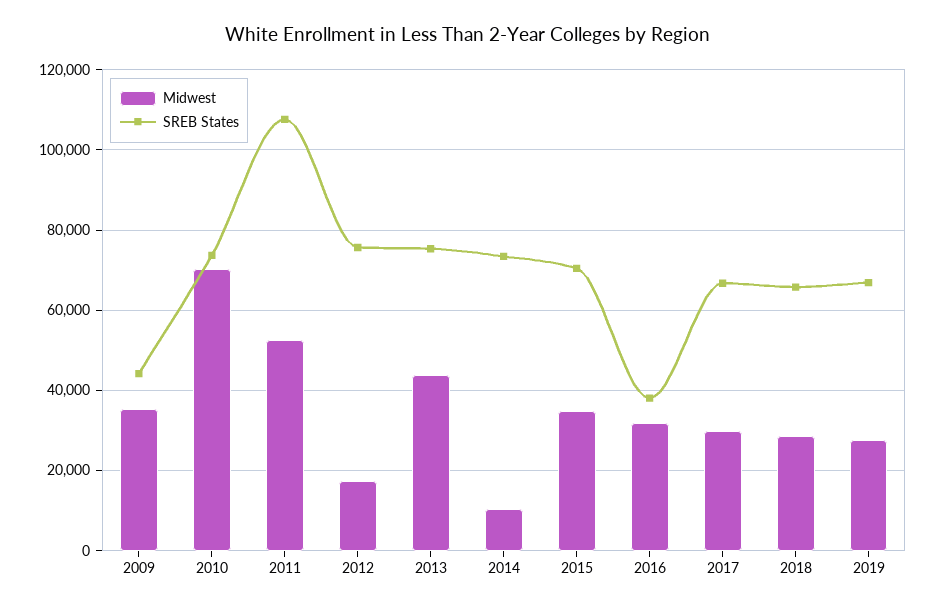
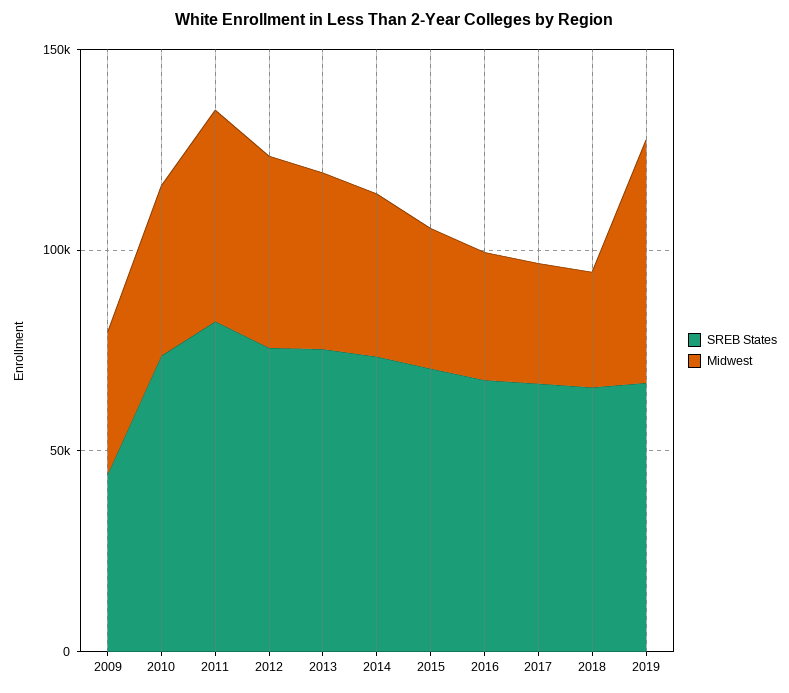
  {
    "Midwest": {
      "2009": 36000,
-     "2010": 70000,
+     "2010": 40000,
      "2011": 52000,
-     "2012": 18000,
+     "2012": 50000,
      "2013": 44000,
-     "2014": 10000,
+     "2014": 40000,
      "2015": 34000,
      "2016": 32000,
      "2017": 30000,
      "2018": 28000,
-     "2019": 28000
+     "2019": 60000
    },
    "SREB States": {
      "2009": 44000,
      "2010": 74000,
-     "2011": 108000,
+     "2011": 80000,
      "2012": 76000,
      "2013": 76000,
      "2014": 74000,
      "2015": 70000,
-     "2016": 38000,
+     "2016": 70000,
      "2017": 66000,
      "2018": 66000,
      "2019": 66000
    }
  }

